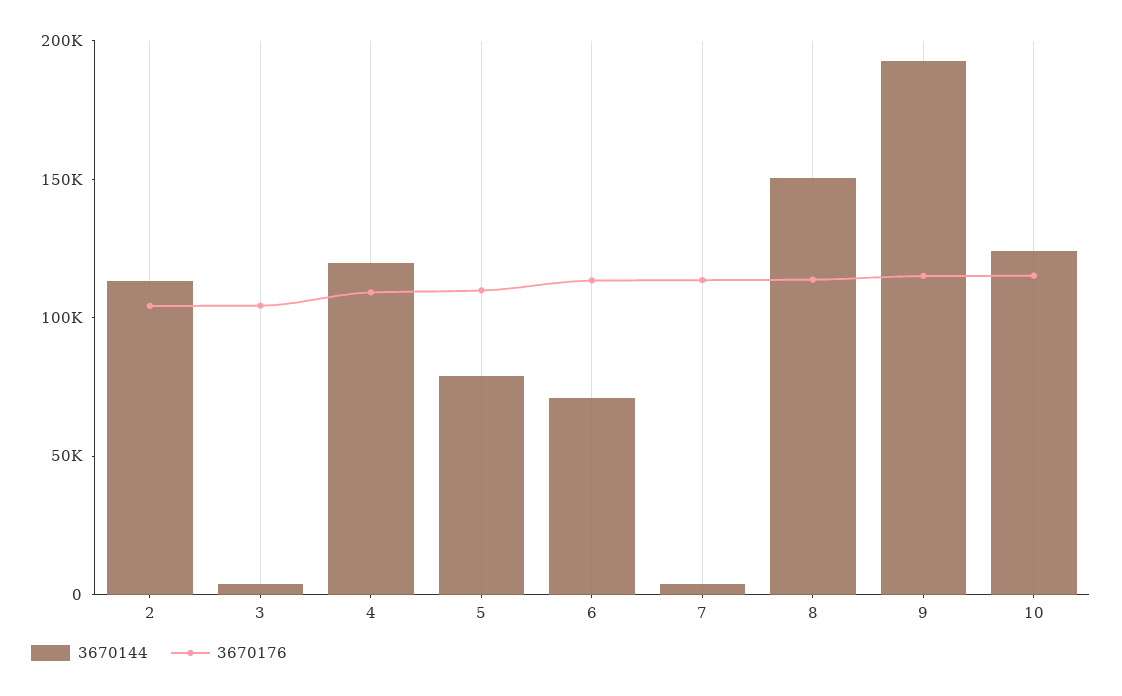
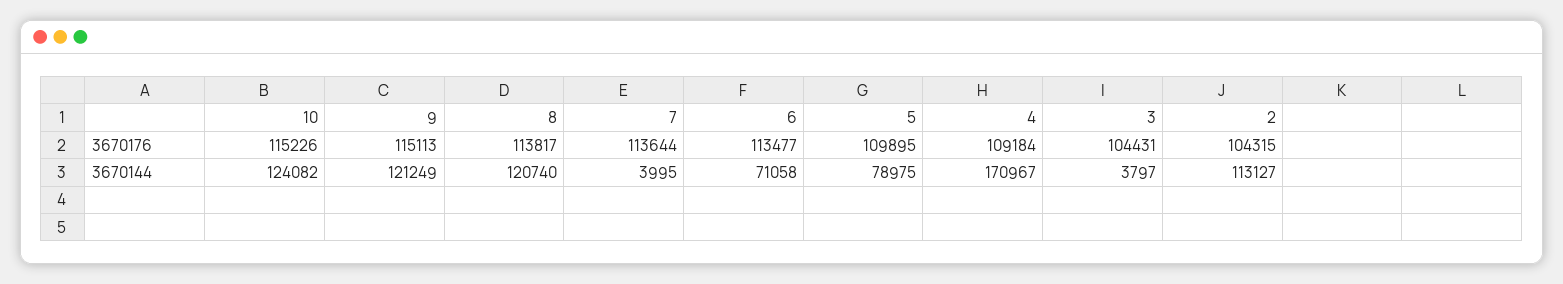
  {
    "3670144": {
      "2": 113127,
      "3": 3797,
-     "4": 120000,
+     "4": 170967,
      "5": 78975,
      "6": 71058,
      "7": 3995,
-     "8": 150000,
+     "8": 120740,
-     "9": 190000,
+     "9": 121249,
      "10": 124082
    },
    "3670176": {
      "2": 104315,
      "3": 104431,
      "4": 109184,
      "5": 109895,
      "6": 113477,
      "7": 113644,
      "8": 113817,
      "9": 115113,
      "10": 115226
    }
  }

